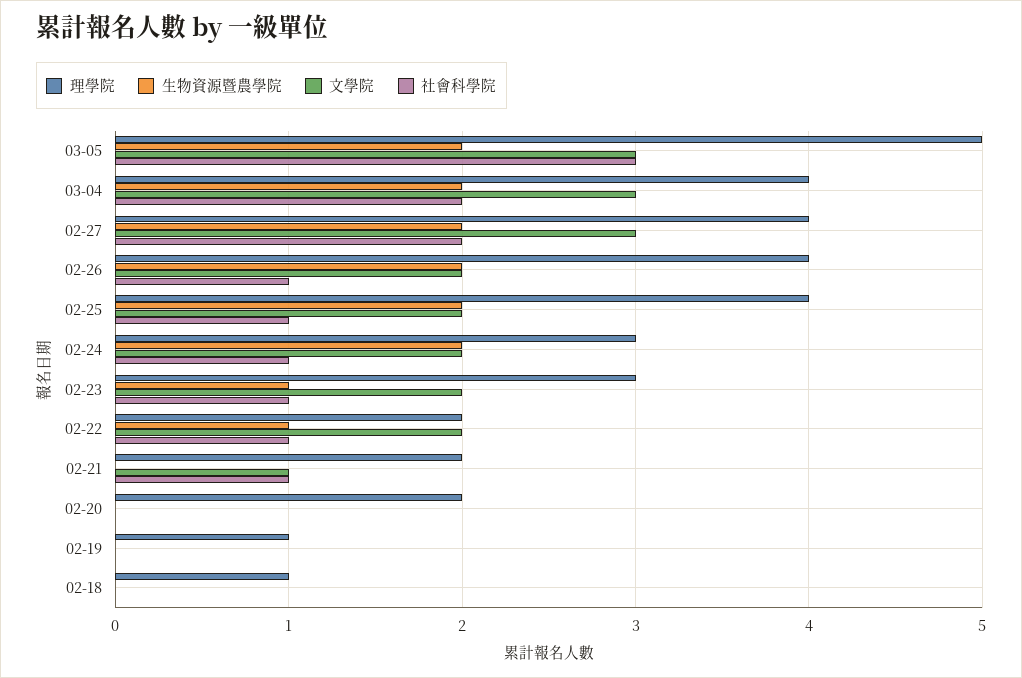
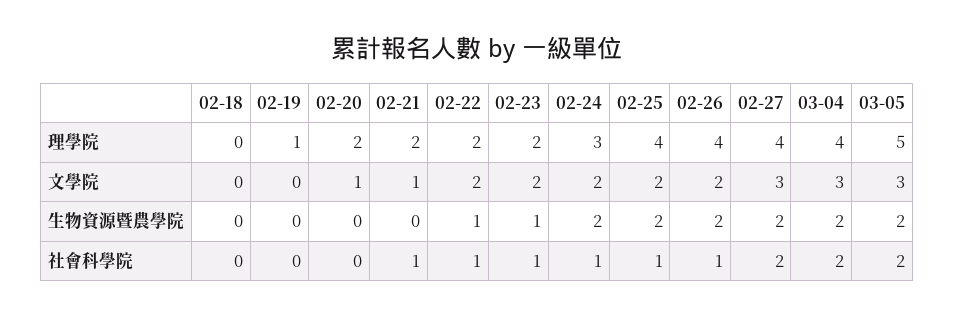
  {
    "理學院": {
      "03-05": 5,
      "03-04": 4,
      "02-27": 4,
      "02-26": 4,
      "02-25": 4,
      "02-24": 3,
-     "02-23": 3,
+     "02-23": 2,
      "02-22": 2,
      "02-21": 2,
      "02-20": 2,
      "02-19": 1,
-     "02-18": 1
+     "02-18": 0
    },
    "生物資源暨農學院": {
      "03-05": 2,
      "03-04": 2,
      "02-27": 2,
      "02-26": 2,
      "02-25": 2,
      "02-24": 2,
      "02-23": 1,
      "02-22": 1,
      "02-21": 0,
      "02-20": 0,
      "02-19": 0,
      "02-18": 0
    },
    "文學院": {
      "03-05": 3,
      "03-04": 3,
      "02-27": 3,
      "02-26": 2,
      "02-25": 2,
      "02-24": 2,
      "02-23": 2,
      "02-22": 2,
      "02-21": 1,
-     "02-20": 0,
+     "02-20": 1,
      "02-19": 0,
      "02-18": 0
    },
    "社會科學院": {
-     "03-05": 3,
+     "03-05": 2,
      "03-04": 2,
      "02-27": 2,
      "02-26": 1,
      "02-25": 1,
      "02-24": 1,
      "02-23": 1,
      "02-22": 1,
      "02-21": 1,
      "02-20": 0,
      "02-19": 0,
      "02-18": 0
    }
  }

